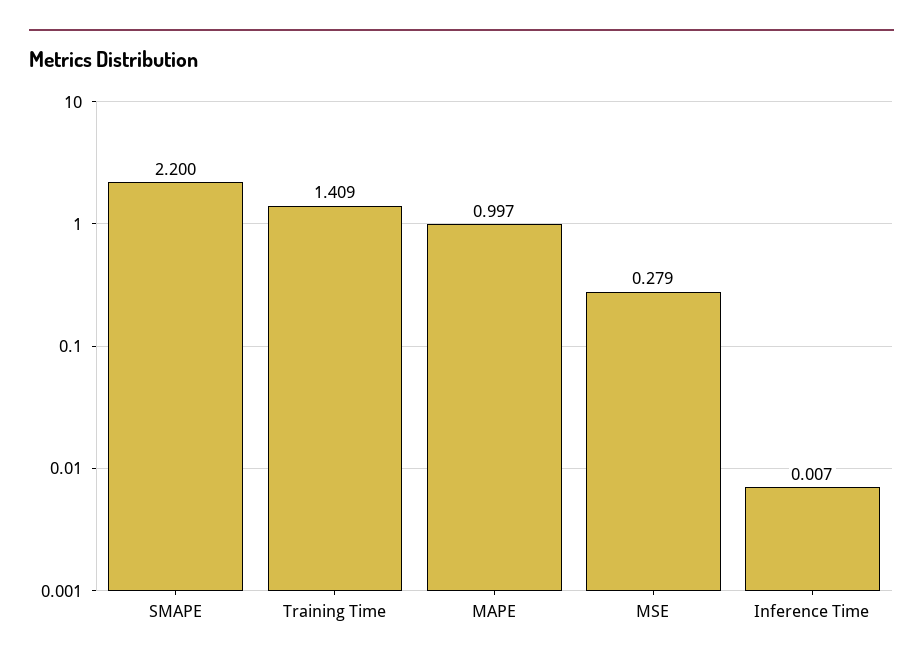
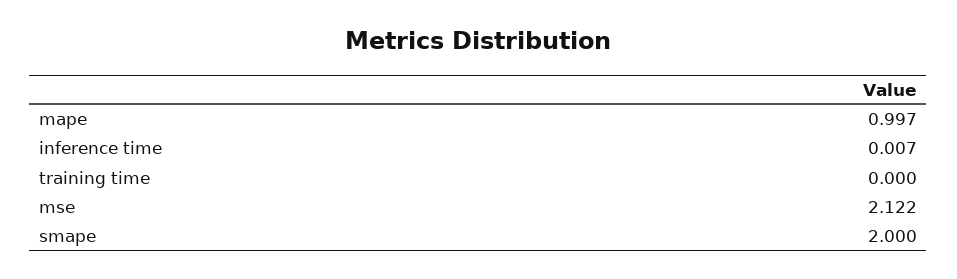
  {
-   "SMAPE": 2.2,
+   "SMAPE": 2,
-   "Training Time": 1.409,
+   "Training Time": 0,
    "MAPE": 0.997,
-   "MSE": 0.279,
+   "MSE": 2.122,
    "Inference Time": 0.007
  }

